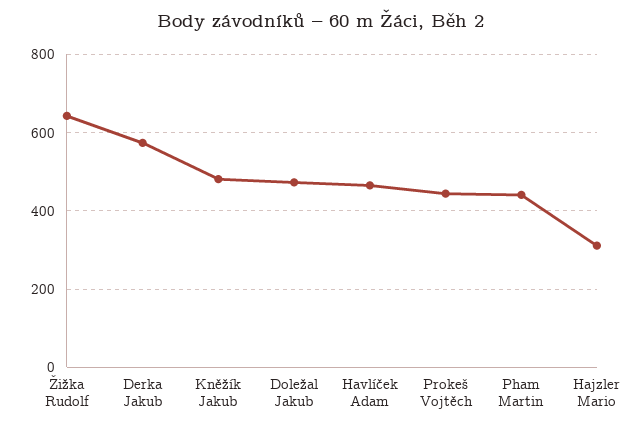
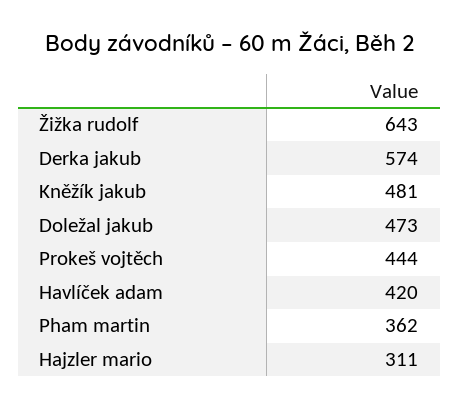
  {
    "Žižka Rudolf": 643,
    "Derka Jakub": 574,
    "Kněžík Jakub": 481,
    "Doležal Jakub": 473,
-   "Havlíček Adam": 460,
+   "Havlíček Adam": 420,
    "Prokeš Vojtěch": 444,
-   "Pham Martin": 440,
+   "Pham Martin": 362,
    "Hajzler Mario": 311
  }

